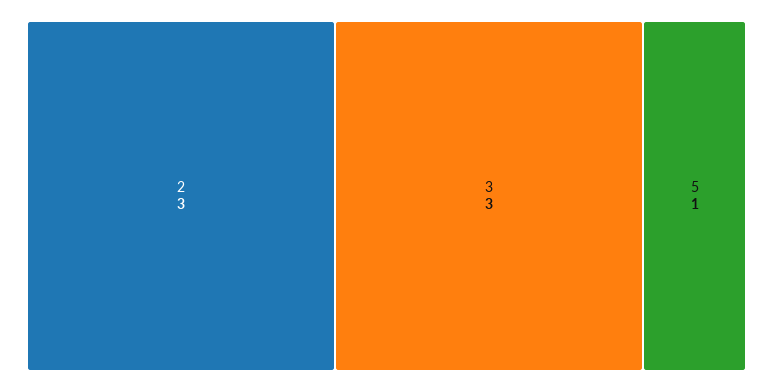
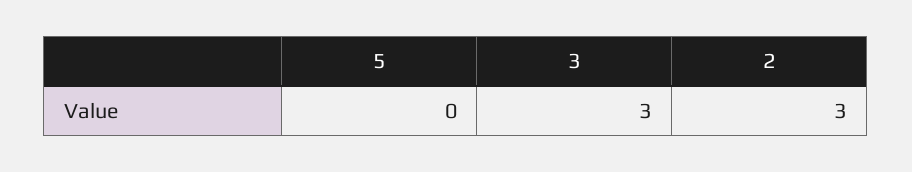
  {
    "2": 3,
    "3": 3,
-   "5": 1
+   "5": 0
  }

